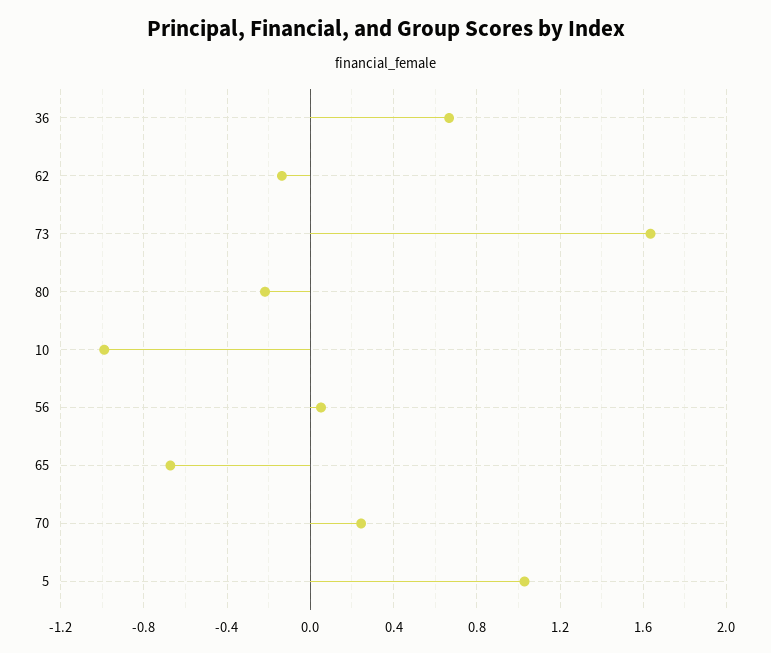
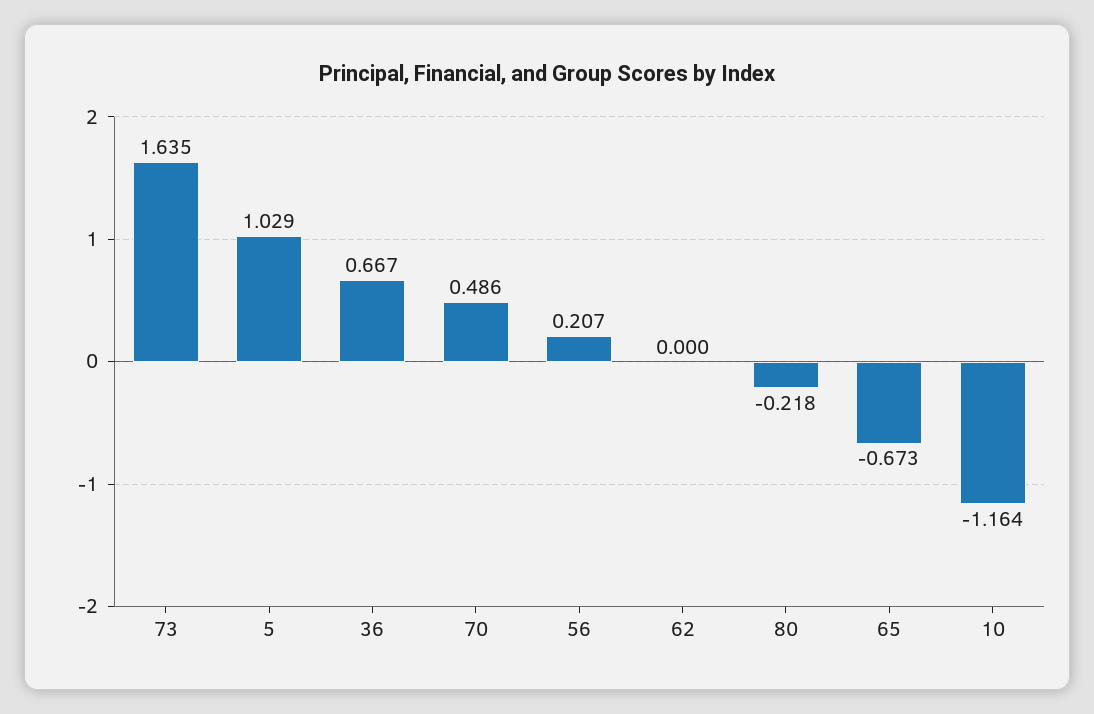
  {
    "36": 0.667,
-   "62": -0.15,
+   "62": 0,
    "73": 1.635,
    "80": -0.218,
-   "10": -1,
+   "10": -1.164,
-   "56": 0.05,
+   "56": 0.207,
    "65": -0.673,
-   "70": 0.25,
+   "70": 0.486,
    "5": 1.029
  }

